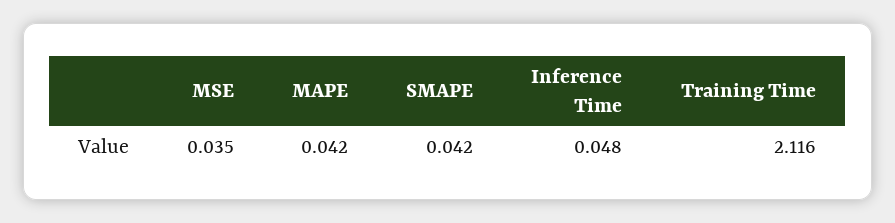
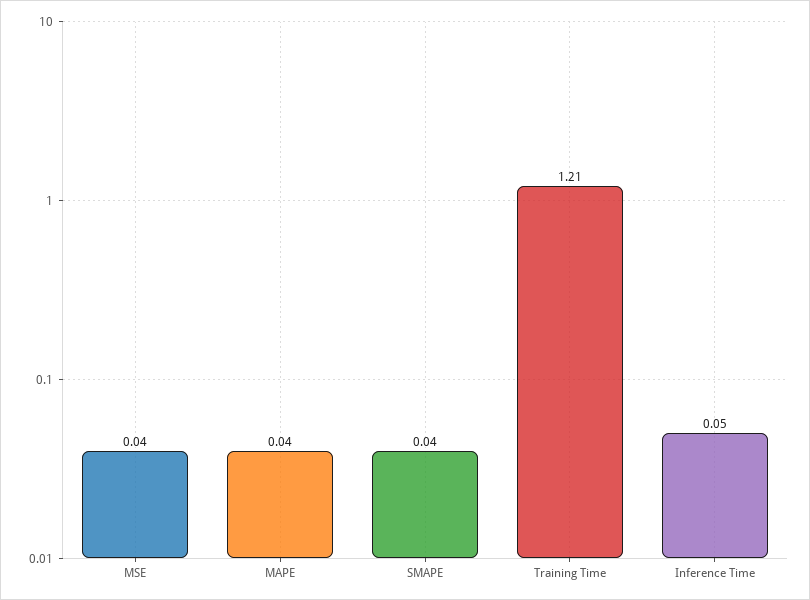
  {
    "MSE": 0.035,
    "MAPE": 0.042,
    "SMAPE": 0.042,
    "Inference Time": 0.048,
-   "Training Time": 2.116
+   "Training Time": 1.21
  }

